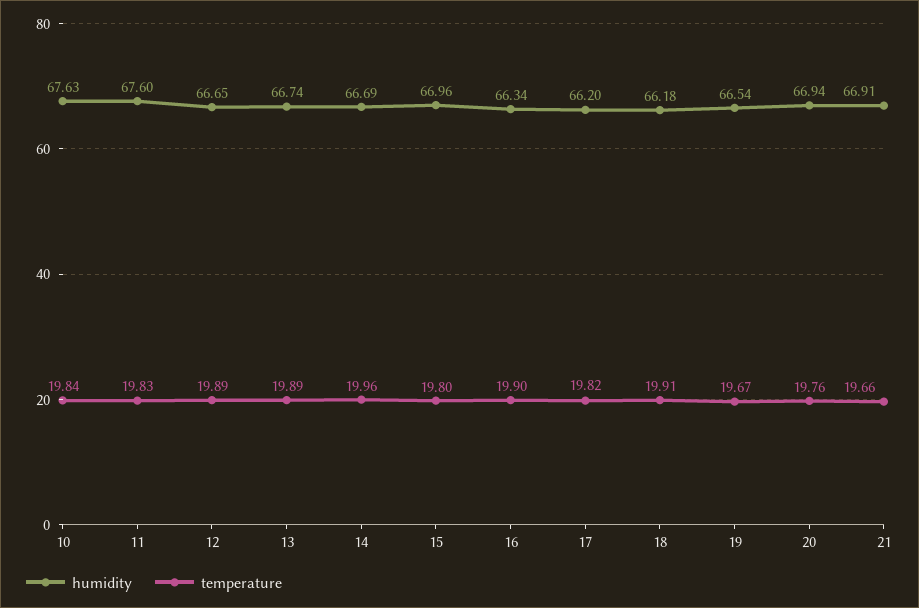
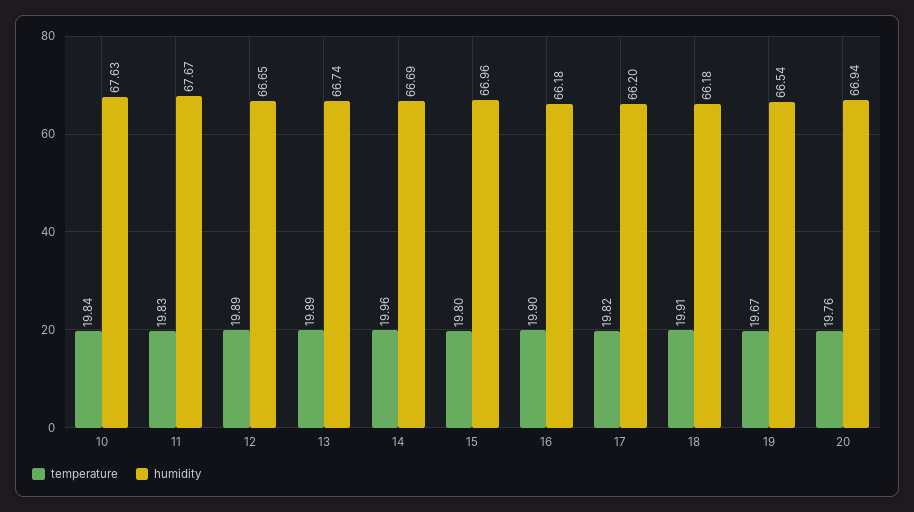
  {
    "humidity": {
      "10": 67.63,
-     "11": 67.6,
+     "11": 67.67,
      "12": 66.65,
      "13": 66.74,
      "14": 66.69,
      "15": 66.96,
-     "16": 66.34,
+     "16": 66.18,
      "17": 66.2,
      "18": 66.18,
      "19": 66.54,
-     "20": 66.94,
+     "20": 66.94
-     "21": 66.91
    },
    "temperature": {
      "10": 19.84,
      "11": 19.83,
      "12": 19.89,
      "13": 19.89,
      "14": 19.96,
      "15": 19.8,
      "16": 19.9,
      "17": 19.82,
      "18": 19.91,
      "19": 19.67,
-     "20": 19.76,
+     "20": 19.76
-     "21": 19.66
    }
  }

